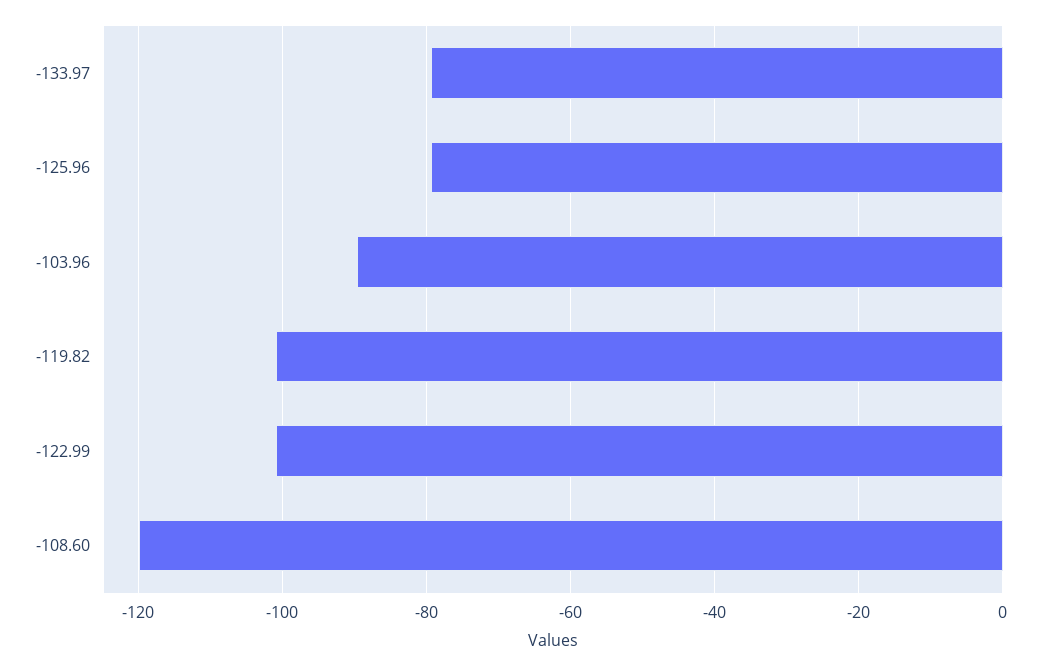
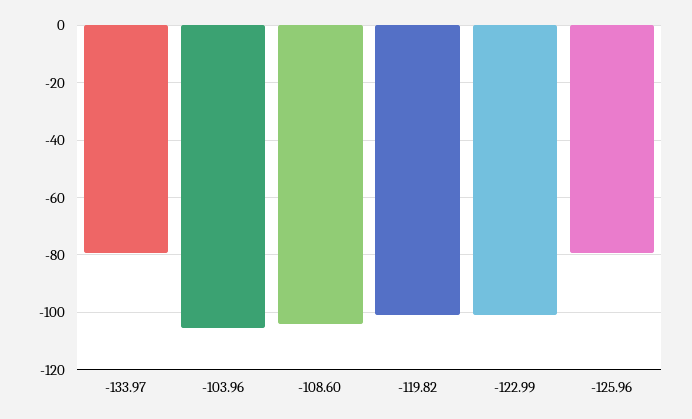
  {
    "-133.97": -80,
    "-125.96": -80,
-   "-103.96": -90,
+   "-103.96": -105,
    "-119.82": -100,
    "-122.99": -100,
-   "-108.60": -120
+   "-108.60": -105
  }

